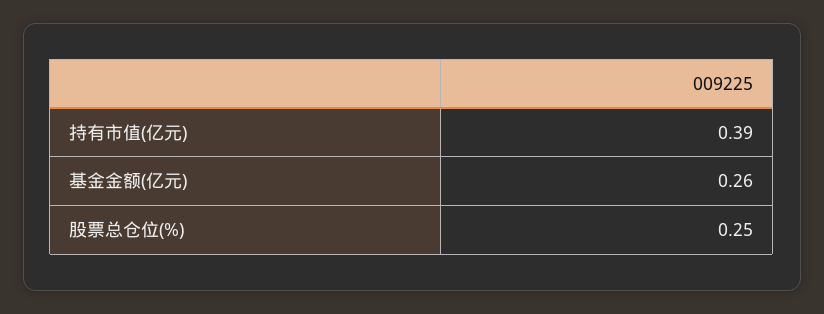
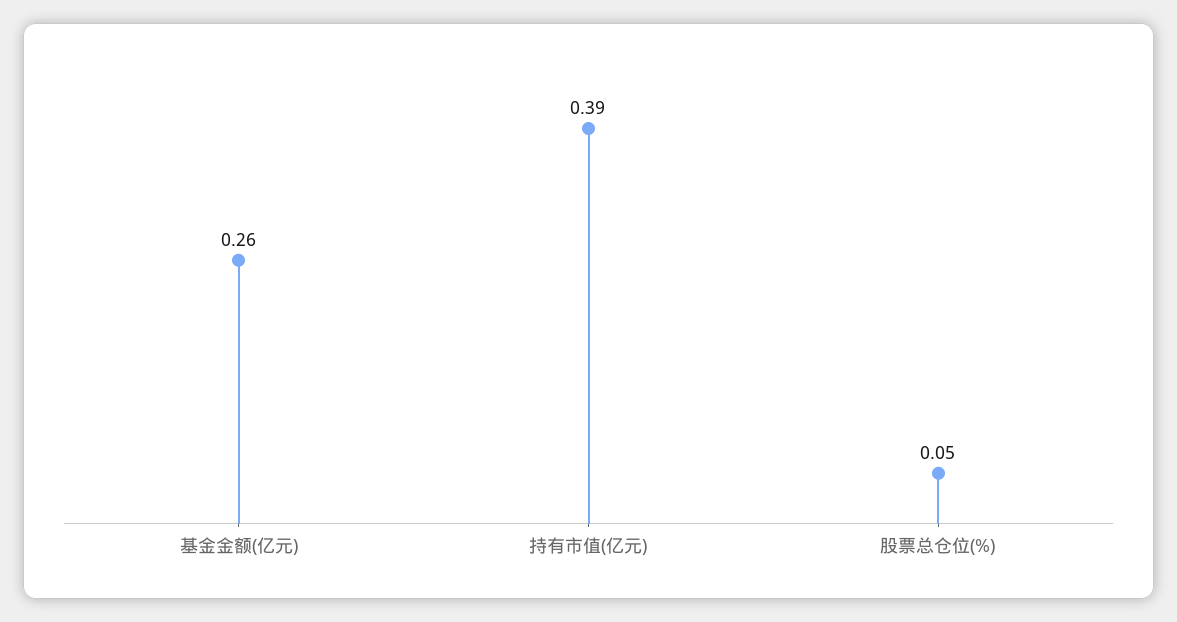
  {
    "持有市值(亿元)": 0.39,
    "基金金额(亿元)": 0.26,
-   "股票总仓位(%)": 0.25
+   "股票总仓位(%)": 0.05
  }

